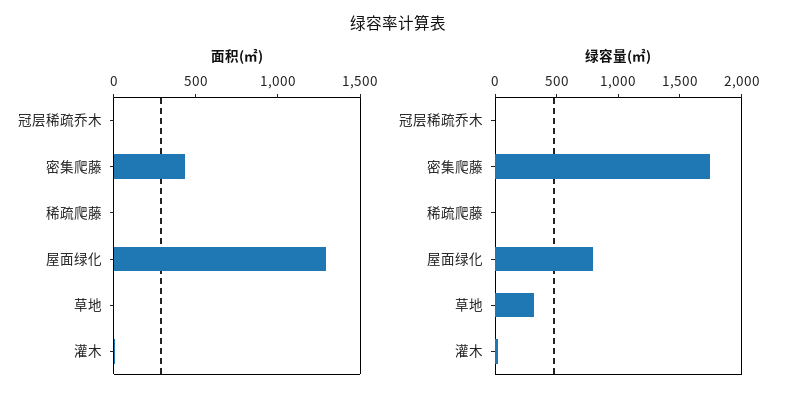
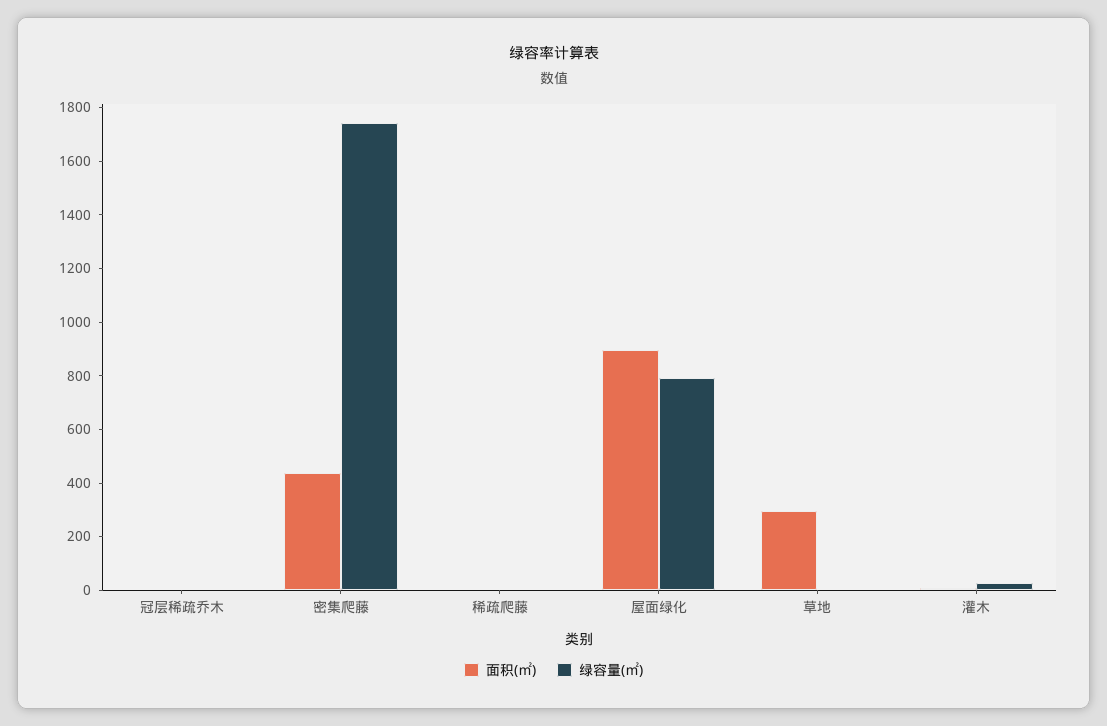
  {
    "面积(㎡)": {
      "冠层稀疏乔木": 0,
      "密集爬藤": 450,
      "稀疏爬藤": 0,
-     "屋面绿化": 1300,
+     "屋面绿化": 900,
-     "草地": 0,
+     "草地": 300,
      "灌木": 0
    },
    "绿容量(㎡)": {
      "冠层稀疏乔木": 0,
      "密集爬藤": 1750,
      "稀疏爬藤": 0,
      "屋面绿化": 800,
-     "草地": 300,
+     "草地": 0,
      "灌木": 50
    }
  }

